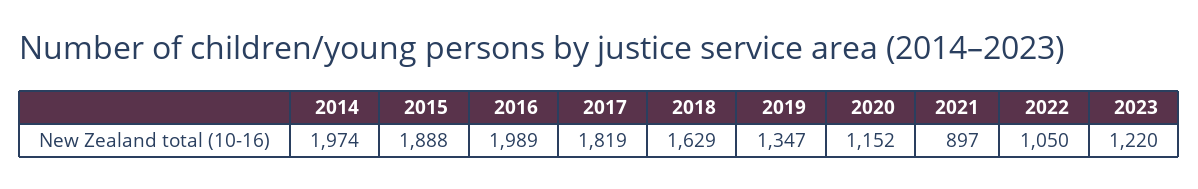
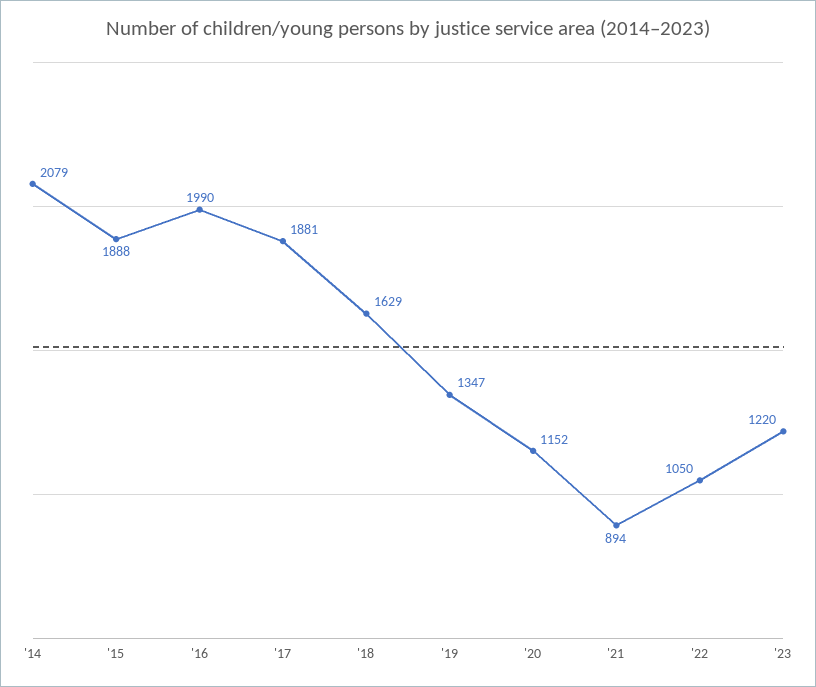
  {
-   "2014": 1974,
+   "2014": 2079,
    "2015": 1888,
-   "2016": 1989,
+   "2016": 1990,
-   "2017": 1819,
+   "2017": 1881,
    "2018": 1629,
    "2019": 1347,
    "2020": 1152,
-   "2021": 897,
+   "2021": 894,
    "2022": 1050,
    "2023": 1220
  }

